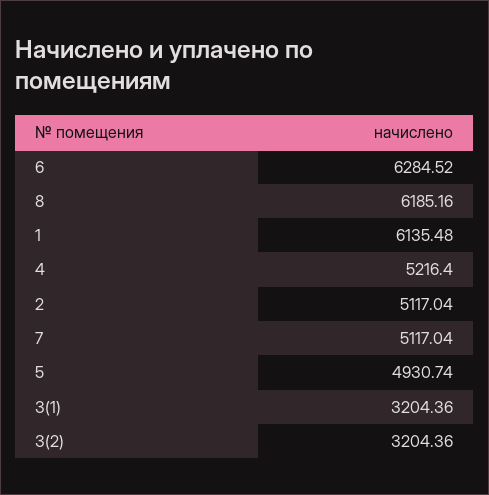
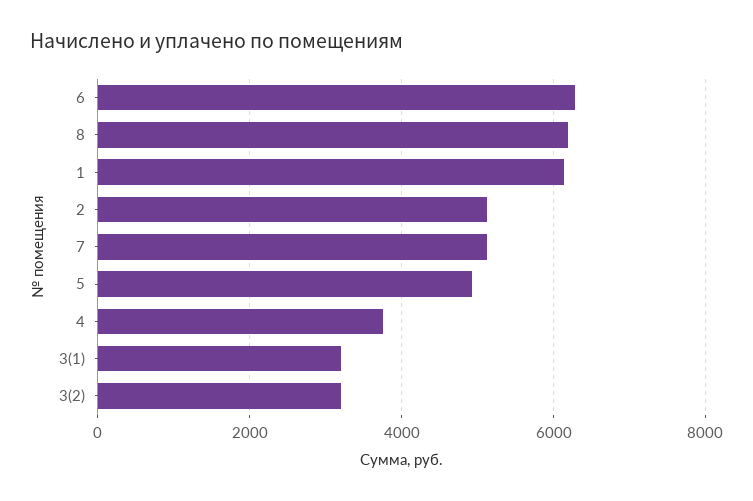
  {
    "6": 6284.52,
    "8": 6185.16,
    "1": 6135.48,
-   "4": 5216.4,
+   "4": 3800,
    "2": 5117.04,
    "7": 5117.04,
    "5": 4930.74,
    "3(1)": 3204.36,
    "3(2)": 3204.36
  }

